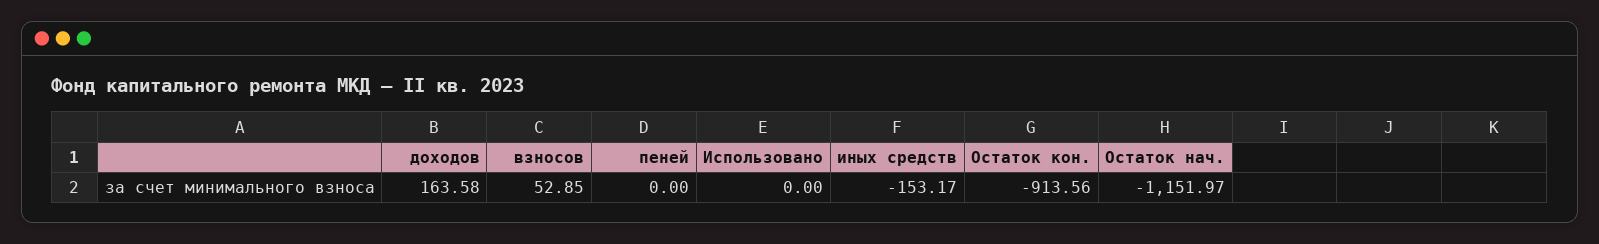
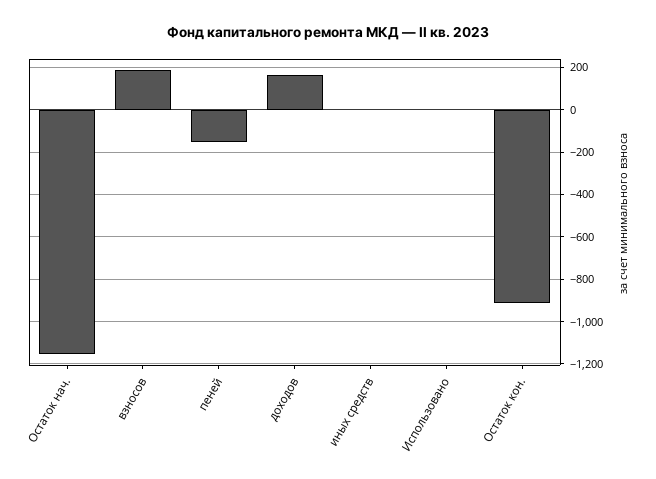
  {
    "доходов": 163.58,
-   "взносов": 52.85,
+   "взносов": 200,
-   "пеней": 0,
+   "пеней": -150,
    "Использовано": 0,
-   "иных средств": -153.17,
+   "иных средств": 0,
    "Остаток кон.": -913.56,
    "Остаток нач.": -1151.97
  }

